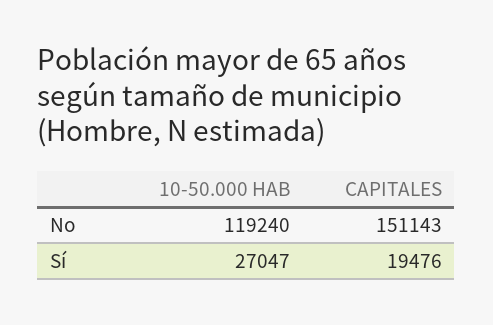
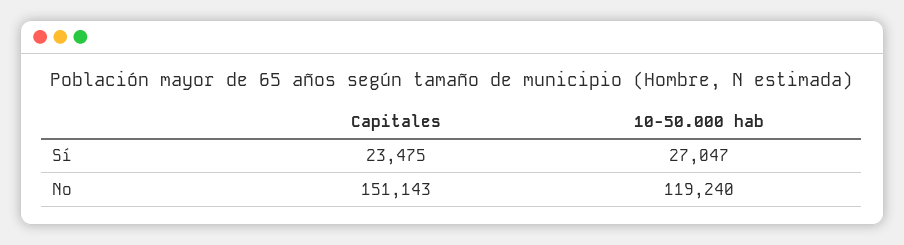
  {
    "10-50.000 HAB": {
      "No": 119240,
      "Sí": 27047
    },
    "CAPITALES": {
      "No": 151143,
-     "Sí": 19476
+     "Sí": 23475
    }
  }

